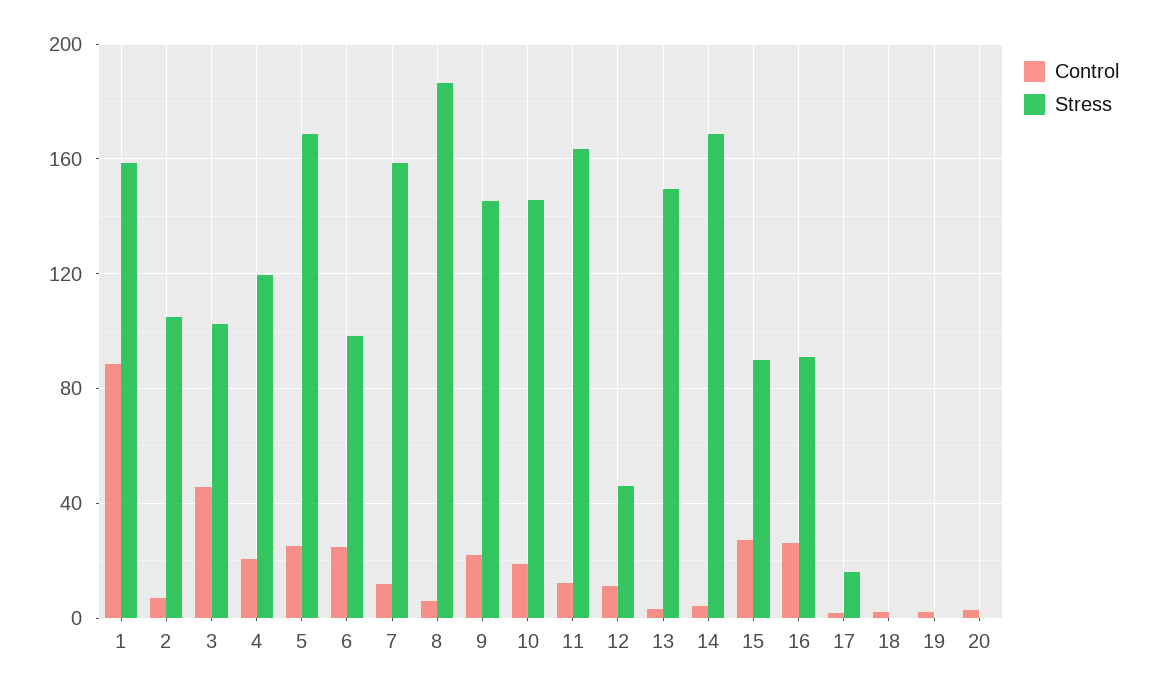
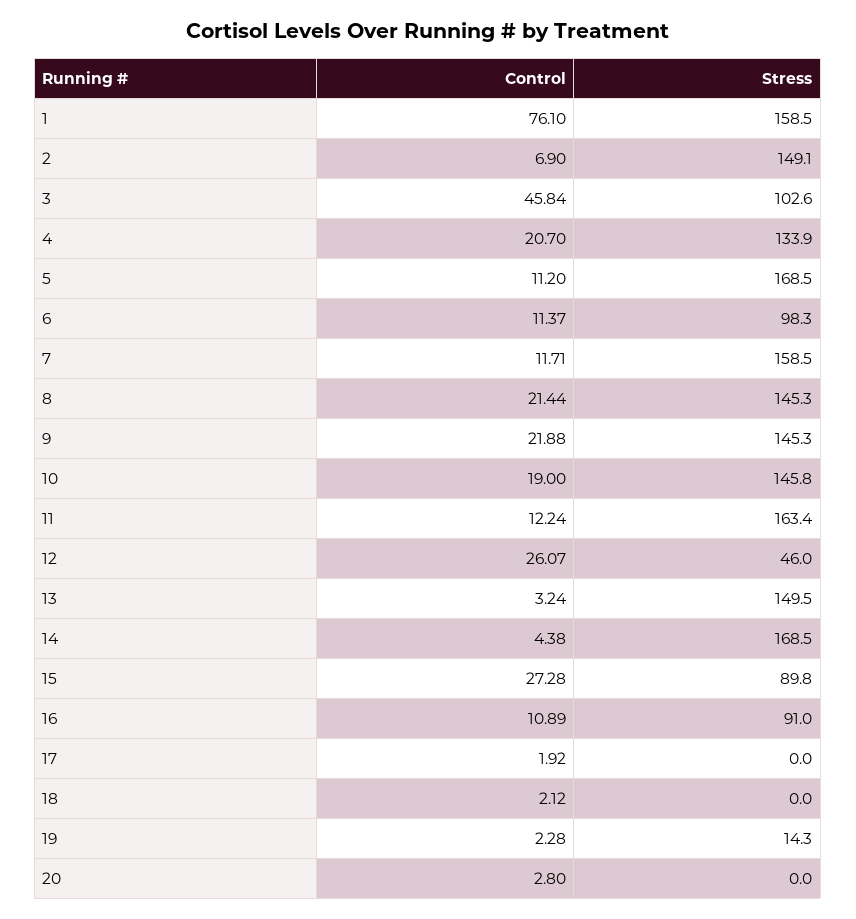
  {
    "Control": {
-     "1": 90,
+     "1": 76.1,
      "2": 6.9,
      "3": 45.84,
      "4": 20.7,
-     "5": 25,
+     "5": 11.2,
-     "6": 25,
+     "6": 11.37,
      "7": 11.71,
-     "8": 5,
+     "8": 21.44,
      "9": 21.88,
      "10": 19,
      "11": 12.24,
-     "12": 10,
+     "12": 26.07,
      "13": 3.24,
      "14": 4.38,
      "15": 27.28,
-     "16": 25,
+     "16": 10.89,
      "17": 1.92,
      "18": 2.12,
      "19": 2.28,
      "20": 2.8
    },
    "Stress": {
      "1": 158.5,
-     "2": 105,
+     "2": 149.1,
      "3": 102.6,
-     "4": 120,
+     "4": 133.9,
      "5": 168.5,
      "6": 98.3,
      "7": 158.5,
-     "8": 185,
+     "8": 145.3,
      "9": 145.3,
      "10": 145.8,
      "11": 163.4,
      "12": 46,
      "13": 149.5,
      "14": 168.5,
      "15": 89.8,
      "16": 91,
-     "17": 15,
+     "17": 0,
      "18": 0,
-     "19": 0,
+     "19": 14.3,
      "20": 0
    }
  }

